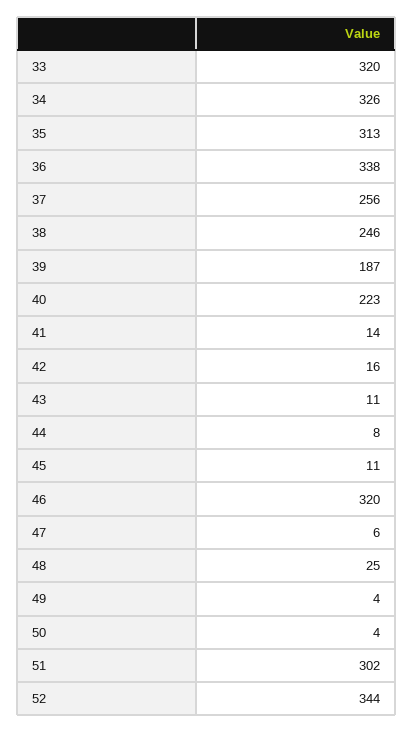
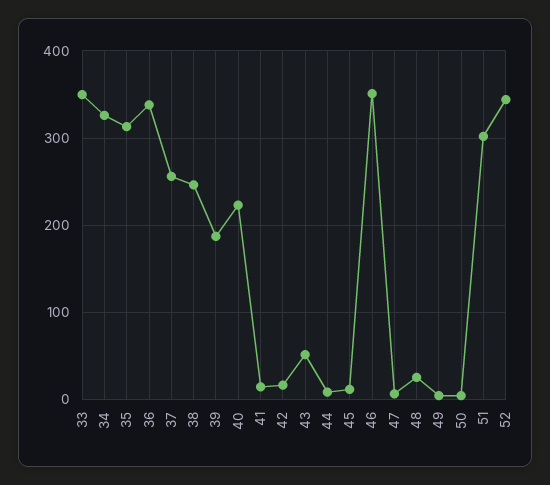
  {
-   "33": 320,
+   "33": 350,
    "34": 326,
    "35": 313,
    "36": 338,
    "37": 256,
    "38": 246,
    "39": 187,
    "40": 223,
    "41": 14,
    "42": 16,
-   "43": 11,
+   "43": 50,
    "44": 8,
    "45": 11,
-   "46": 320,
+   "46": 350,
    "47": 6,
    "48": 25,
    "49": 4,
    "50": 4,
    "51": 302,
    "52": 344
  }

